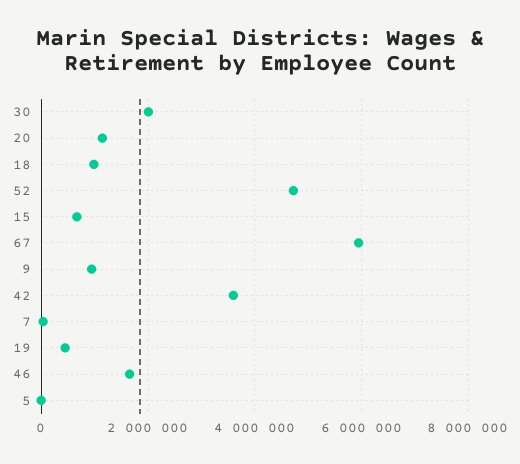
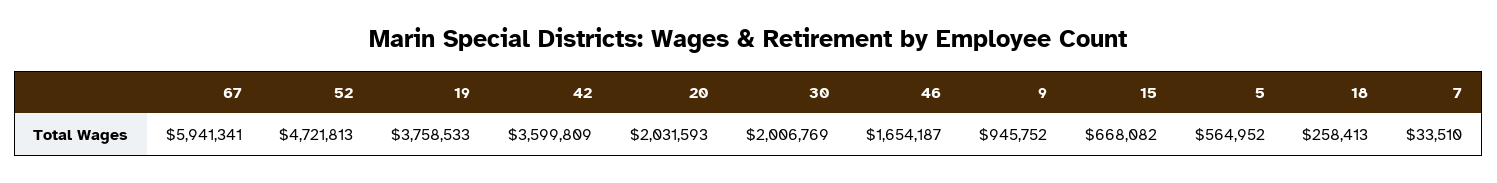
  {
    "30": 2006769,
-   "20": 1200000,
+   "20": 2031593,
-   "18": 1000000,
+   "18": 258413,
    "52": 4721813,
    "15": 668082,
    "67": 5941341,
    "9": 945752,
    "42": 3599809,
    "7": 33510,
-   "19": 400000,
+   "19": 3758533,
    "46": 1654187,
-   "5": 0
+   "5": 564952
  }

